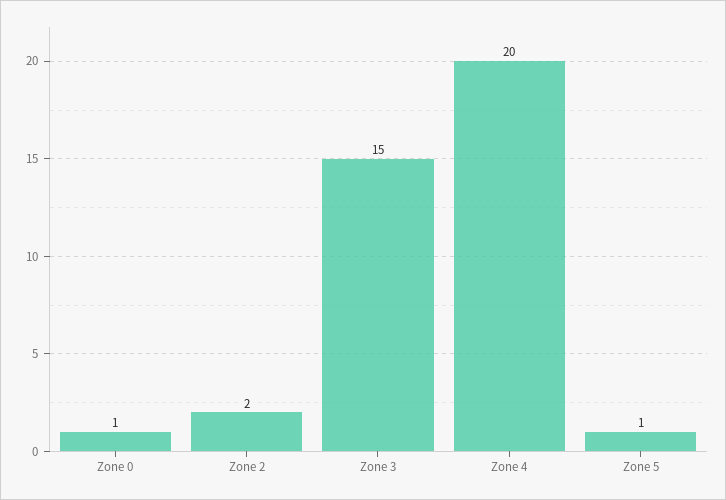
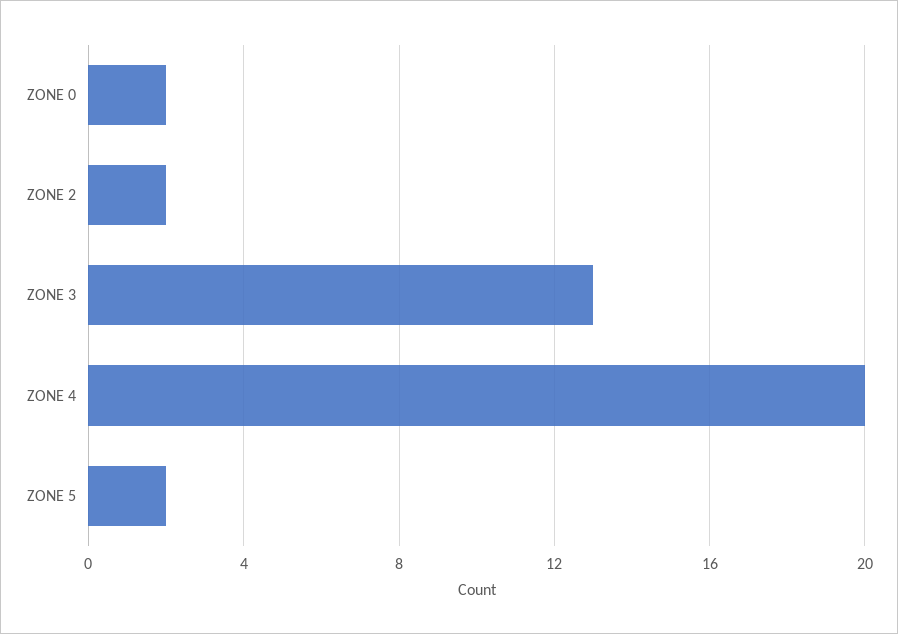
  {
-   "Zone 0": 1,
+   "Zone 0": 2,
    "Zone 2": 2,
-   "Zone 3": 15,
+   "Zone 3": 13,
    "Zone 4": 20,
-   "Zone 5": 1
+   "Zone 5": 2
  }

